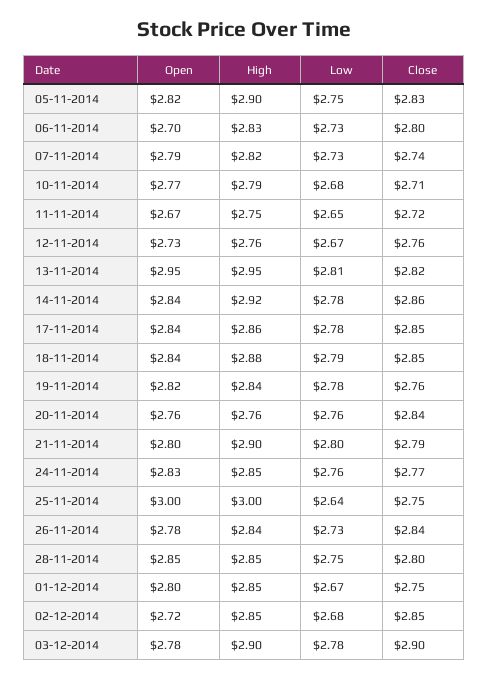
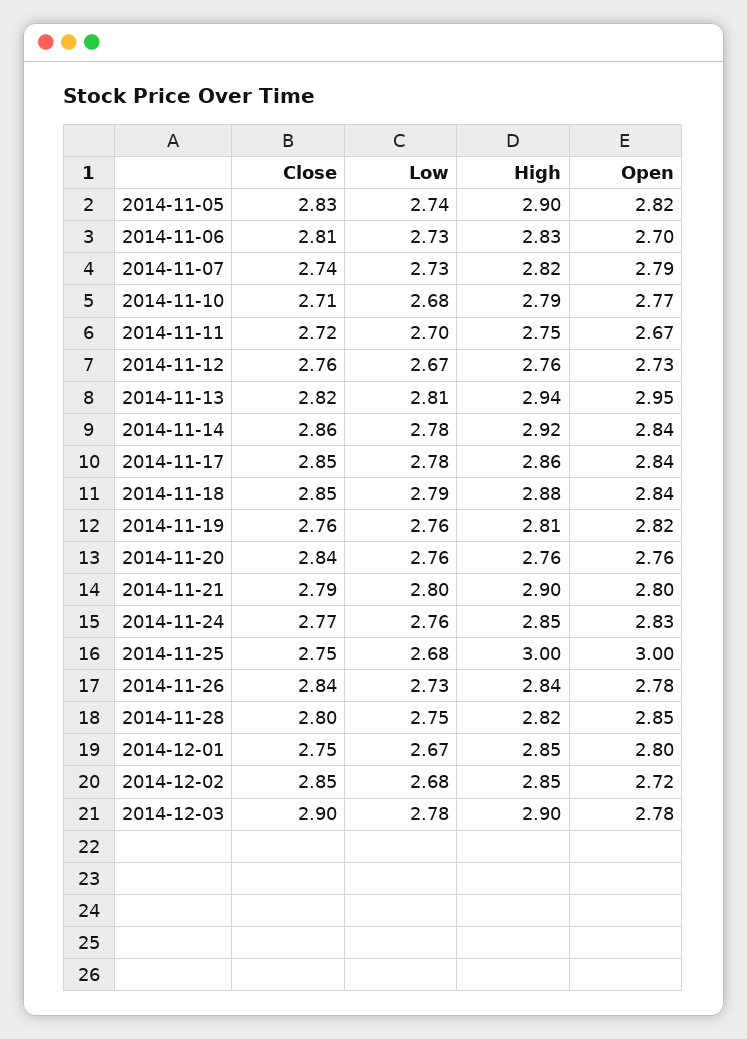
  {
    "Open": {
      "05-11-2014": 2.82,
      "06-11-2014": 2.7,
      "07-11-2014": 2.79,
      "10-11-2014": 2.77,
      "11-11-2014": 2.67,
      "12-11-2014": 2.73,
      "13-11-2014": 2.95,
      "14-11-2014": 2.84,
      "17-11-2014": 2.84,
      "18-11-2014": 2.84,
      "19-11-2014": 2.82,
      "20-11-2014": 2.76,
      "21-11-2014": 2.8,
      "24-11-2014": 2.83,
      "25-11-2014": 3,
      "26-11-2014": 2.78,
      "28-11-2014": 2.85,
      "01-12-2014": 2.8,
      "02-12-2014": 2.72,
      "03-12-2014": 2.78
    },
    "High": {
      "05-11-2014": 2.9,
      "06-11-2014": 2.83,
      "07-11-2014": 2.82,
      "10-11-2014": 2.79,
      "11-11-2014": 2.75,
      "12-11-2014": 2.76,
-     "13-11-2014": 2.95,
+     "13-11-2014": 2.94,
      "14-11-2014": 2.92,
      "17-11-2014": 2.86,
      "18-11-2014": 2.88,
-     "19-11-2014": 2.84,
+     "19-11-2014": 2.81,
      "20-11-2014": 2.76,
      "21-11-2014": 2.9,
      "24-11-2014": 2.85,
      "25-11-2014": 3,
      "26-11-2014": 2.84,
-     "28-11-2014": 2.85,
+     "28-11-2014": 2.82,
      "01-12-2014": 2.85,
      "02-12-2014": 2.85,
      "03-12-2014": 2.9
    },
    "Low": {
-     "05-11-2014": 2.75,
+     "05-11-2014": 2.74,
      "06-11-2014": 2.73,
      "07-11-2014": 2.73,
      "10-11-2014": 2.68,
-     "11-11-2014": 2.65,
+     "11-11-2014": 2.7,
      "12-11-2014": 2.67,
      "13-11-2014": 2.81,
      "14-11-2014": 2.78,
      "17-11-2014": 2.78,
      "18-11-2014": 2.79,
-     "19-11-2014": 2.78,
+     "19-11-2014": 2.76,
      "20-11-2014": 2.76,
      "21-11-2014": 2.8,
      "24-11-2014": 2.76,
-     "25-11-2014": 2.64,
+     "25-11-2014": 2.68,
      "26-11-2014": 2.73,
      "28-11-2014": 2.75,
      "01-12-2014": 2.67,
      "02-12-2014": 2.68,
      "03-12-2014": 2.78
    },
    "Close": {
      "05-11-2014": 2.83,
-     "06-11-2014": 2.8,
+     "06-11-2014": 2.81,
      "07-11-2014": 2.74,
      "10-11-2014": 2.71,
      "11-11-2014": 2.72,
      "12-11-2014": 2.76,
      "13-11-2014": 2.82,
      "14-11-2014": 2.86,
      "17-11-2014": 2.85,
      "18-11-2014": 2.85,
      "19-11-2014": 2.76,
      "20-11-2014": 2.84,
      "21-11-2014": 2.79,
      "24-11-2014": 2.77,
      "25-11-2014": 2.75,
      "26-11-2014": 2.84,
      "28-11-2014": 2.8,
      "01-12-2014": 2.75,
      "02-12-2014": 2.85,
      "03-12-2014": 2.9
    }
  }

